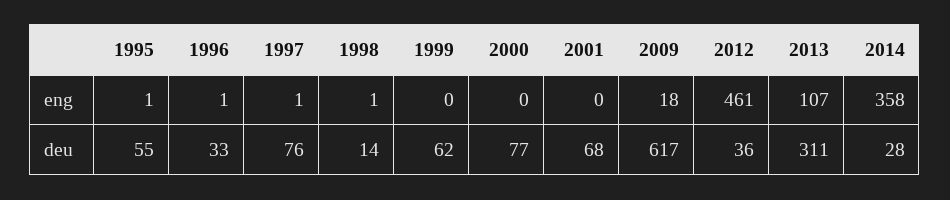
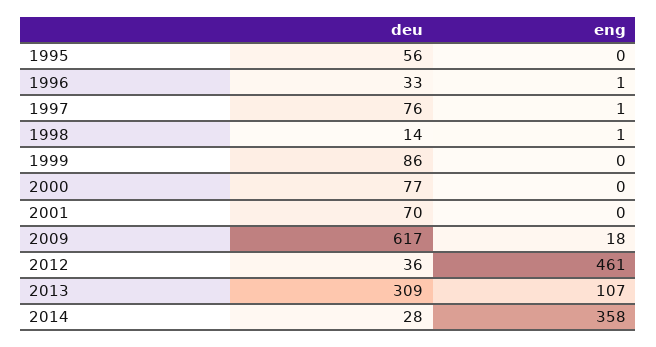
  {
    "1995": {
-     "eng": 1,
+     "eng": 0,
-     "deu": 55
+     "deu": 56
    },
    "1996": {
      "eng": 1,
      "deu": 33
    },
    "1997": {
      "eng": 1,
      "deu": 76
    },
    "1998": {
      "eng": 1,
      "deu": 14
    },
    "1999": {
      "eng": 0,
-     "deu": 62
+     "deu": 86
    },
    "2000": {
      "eng": 0,
      "deu": 77
    },
    "2001": {
      "eng": 0,
-     "deu": 68
+     "deu": 70
    },
    "2009": {
      "eng": 18,
      "deu": 617
    },
    "2012": {
      "eng": 461,
      "deu": 36
    },
    "2013": {
      "eng": 107,
-     "deu": 311
+     "deu": 309
    },
    "2014": {
      "eng": 358,
      "deu": 28
    }
  }

